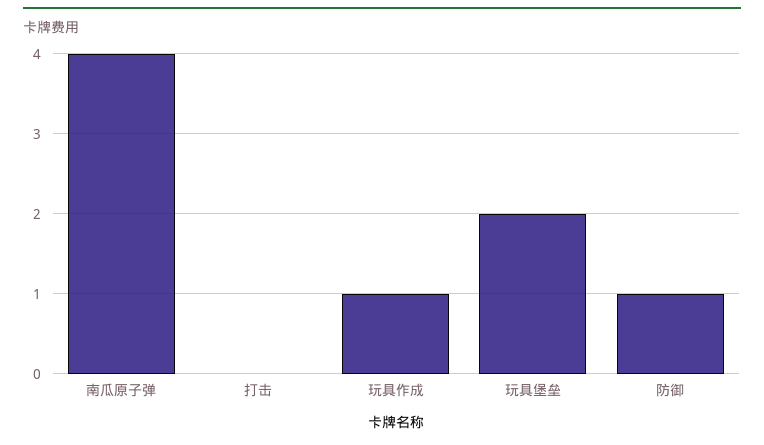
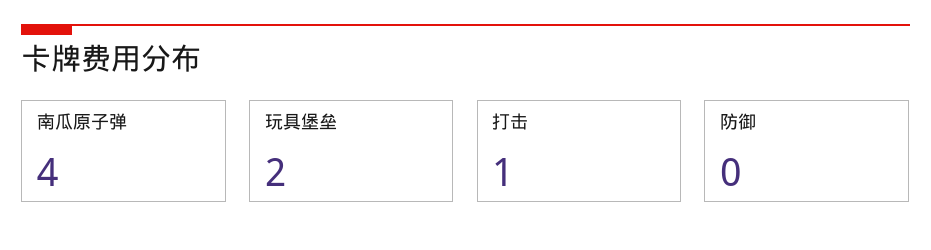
  {
    "南瓜原子弹": 4,
-   "打击": 0,
+   "打击": 1,
-   "玩具作成": 1,
    "玩具堡垒": 2,
-   "防御": 1
+   "防御": 0
  }

